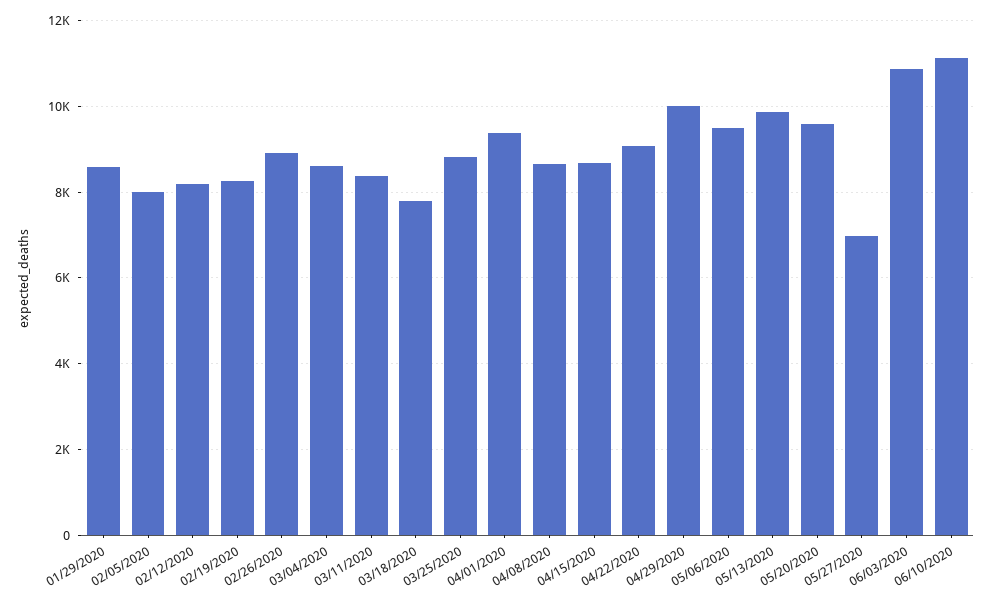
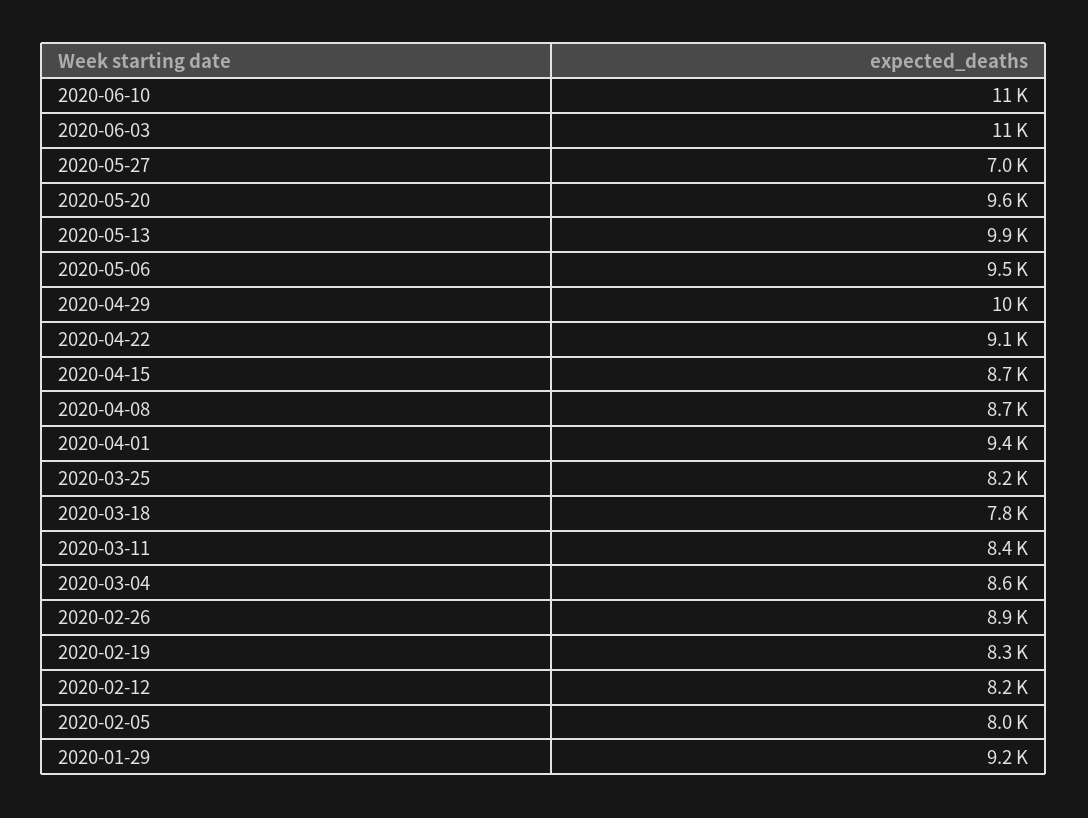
  {
-   "01/29/2020": 8600,
+   "01/29/2020": 9200,
    "02/05/2020": 8000,
    "02/12/2020": 8200,
    "02/19/2020": 8300,
    "02/26/2020": 8900,
    "03/04/2020": 8600,
    "03/11/2020": 8400,
    "03/18/2020": 7800,
-   "03/25/2020": 8800,
+   "03/25/2020": 8200,
    "04/01/2020": 9400,
    "04/08/2020": 8700,
    "04/15/2020": 8700,
    "04/22/2020": 9100,
    "04/29/2020": 10000,
    "05/06/2020": 9500,
    "05/13/2020": 9900,
    "05/20/2020": 9600,
    "05/27/2020": 7000,
    "06/03/2020": 11000,
    "06/10/2020": 11000
  }

